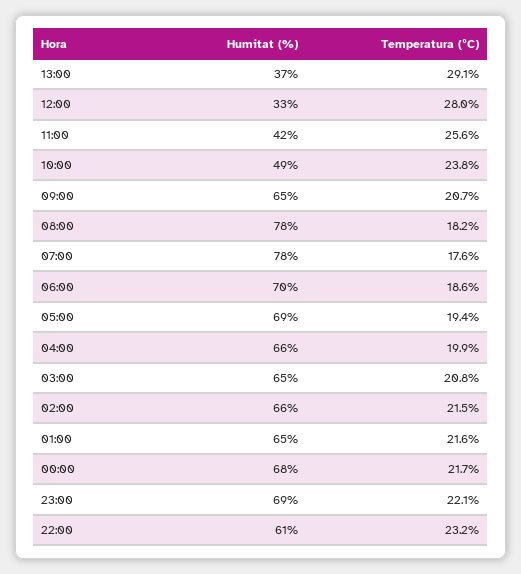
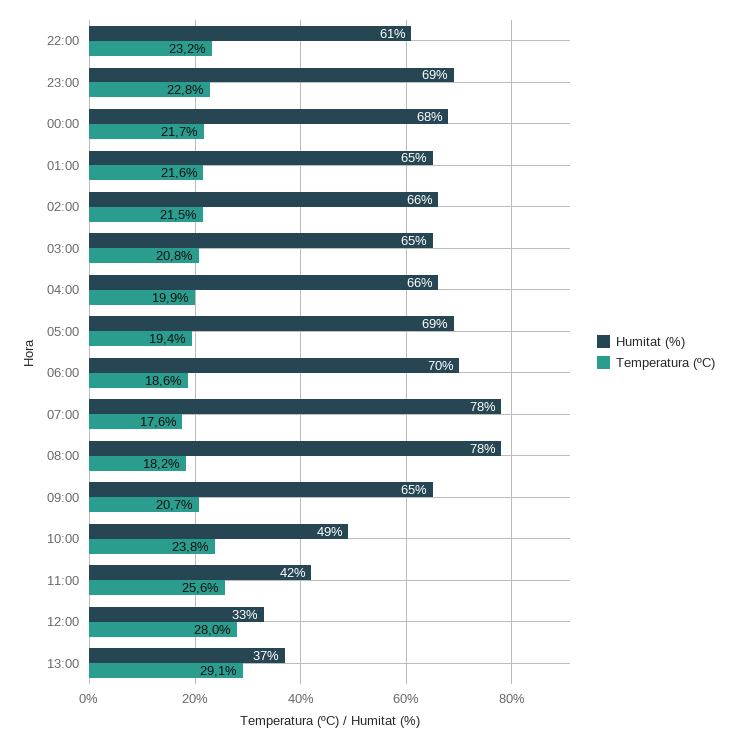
  {
    "Humitat (%)": {
      "13:00": 37,
      "12:00": 33,
      "11:00": 42,
      "10:00": 49,
      "09:00": 65,
      "08:00": 78,
      "07:00": 78,
      "06:00": 70,
      "05:00": 69,
      "04:00": 66,
      "03:00": 65,
      "02:00": 66,
      "01:00": 65,
      "00:00": 68,
      "23:00": 69,
      "22:00": 61
    },
    "Temperatura (ºC)": {
      "13:00": 29.1,
      "12:00": 28,
      "11:00": 25.6,
      "10:00": 23.8,
      "09:00": 20.7,
      "08:00": 18.2,
      "07:00": 17.6,
      "06:00": 18.6,
      "05:00": 19.4,
      "04:00": 19.9,
      "03:00": 20.8,
      "02:00": 21.5,
      "01:00": 21.6,
      "00:00": 21.7,
-     "23:00": 22.1,
+     "23:00": 22.8,
      "22:00": 23.2
    }
  }

